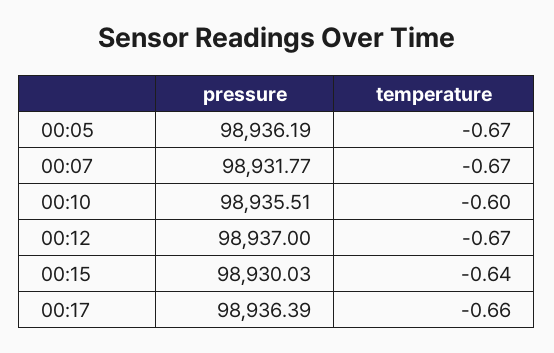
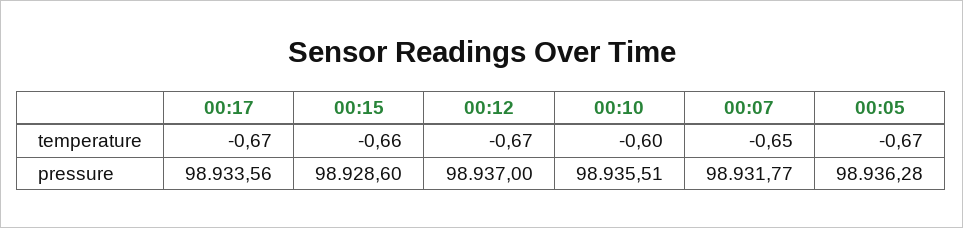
  {
    "pressure": {
-     "00:05": 98936.19,
+     "00:05": 98936.28,
      "00:07": 98931.77,
      "00:10": 98935.51,
      "00:12": 98937,
-     "00:15": 98930.03,
+     "00:15": 98928.6,
-     "00:17": 98936.39
+     "00:17": 98933.56
    },
    "temperature": {
      "00:05": -0.67,
-     "00:07": -0.67,
+     "00:07": -0.65,
      "00:10": -0.6,
      "00:12": -0.67,
-     "00:15": -0.64,
+     "00:15": -0.66,
-     "00:17": -0.66
+     "00:17": -0.67
    }
  }

